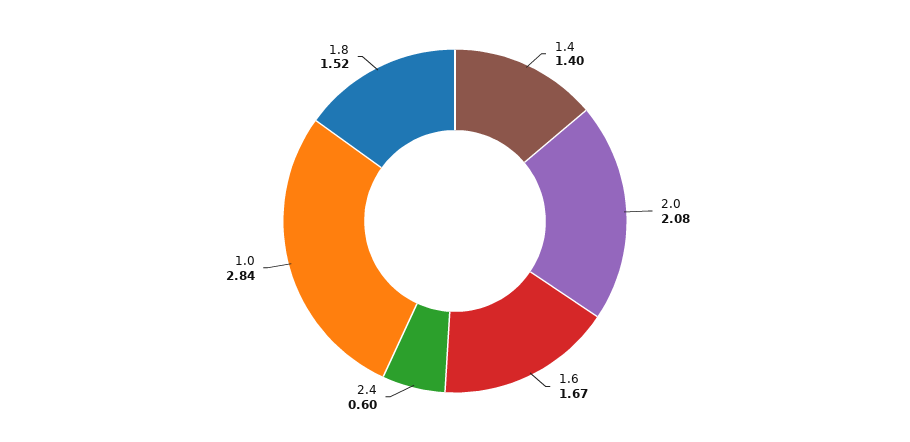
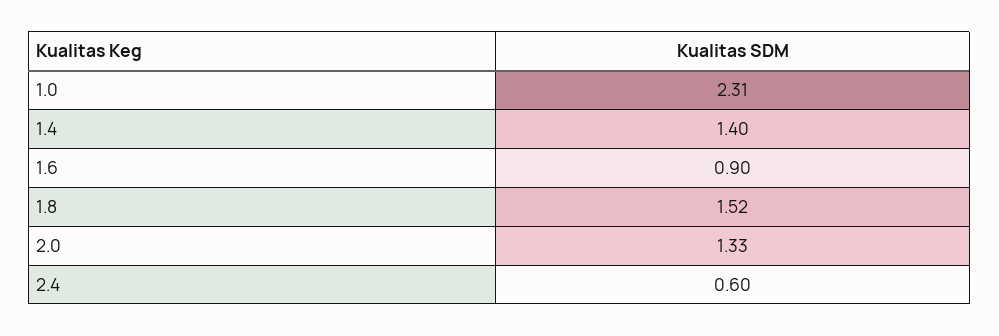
  {
    "1.4": 1.4,
-   "2.0": 2.08,
+   "2.0": 1.33,
-   "1.6": 1.67,
+   "1.6": 0.9,
    "2.4": 0.6,
-   "1.0": 2.84,
+   "1.0": 2.31,
    "1.8": 1.52
  }

